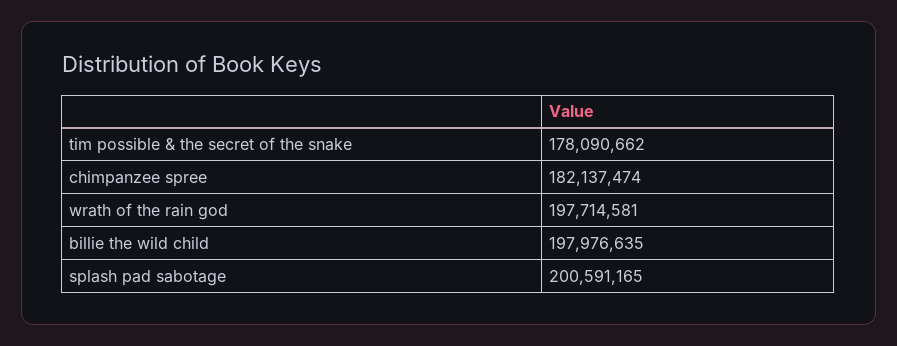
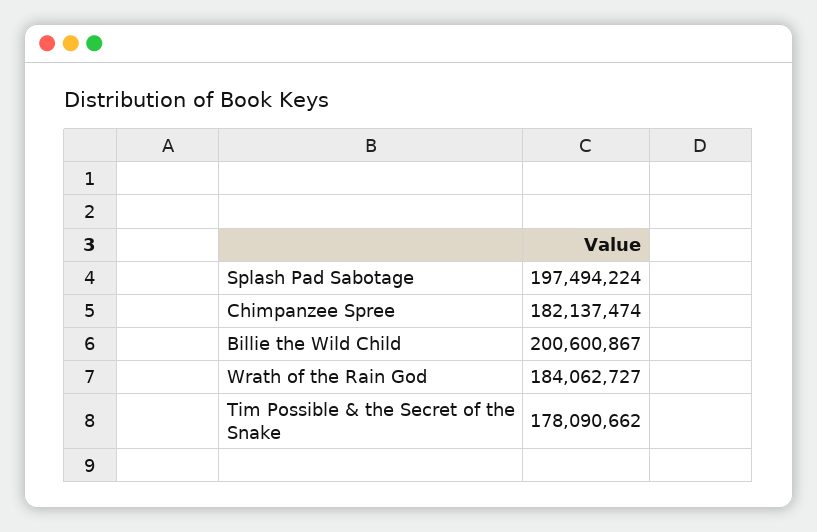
  {
    "tim possible & the secret of the snake": 178090662,
    "chimpanzee spree": 182137474,
-   "wrath of the rain god": 197714581,
+   "wrath of the rain god": 184062727,
-   "billie the wild child": 197976635,
+   "billie the wild child": 200600867,
-   "splash pad sabotage": 200591165
+   "splash pad sabotage": 197494224
  }

